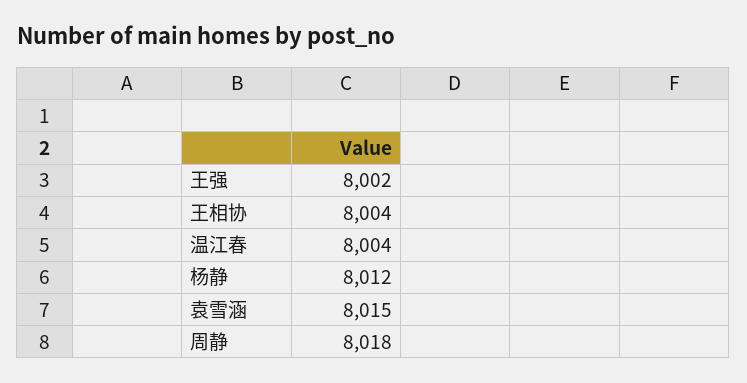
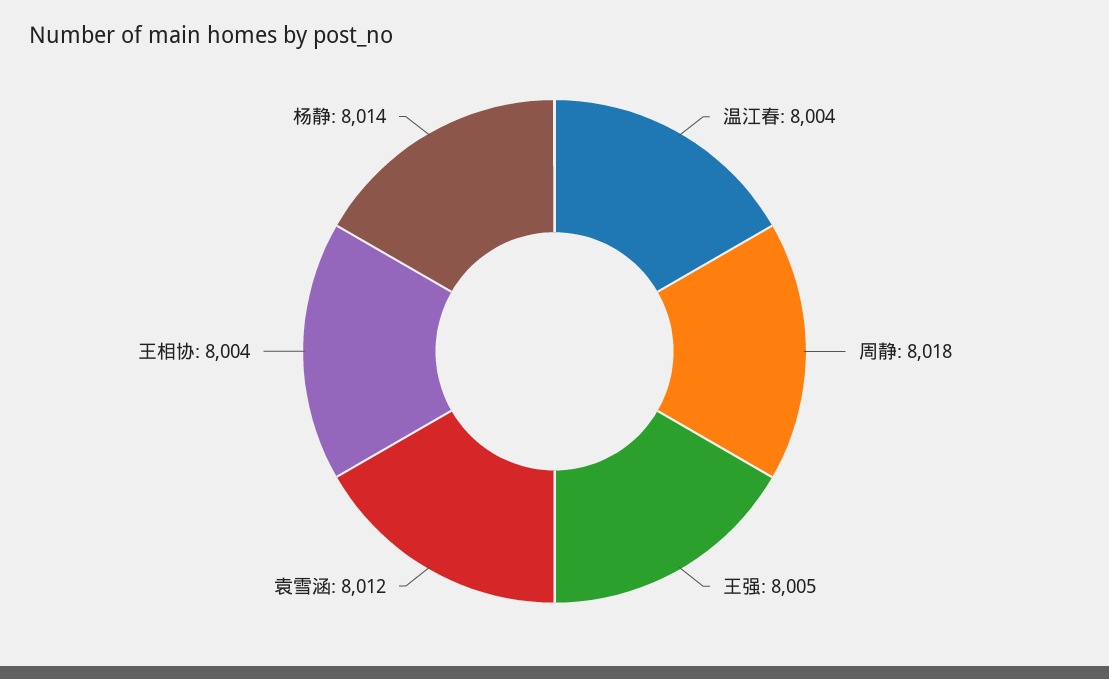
  {
-   "王强": 8002,
+   "王强": 8005,
    "王相协": 8004,
    "温江春": 8004,
-   "杨静": 8012,
+   "杨静": 8014,
-   "袁雪涵": 8015,
+   "袁雪涵": 8012,
    "周静": 8018
  }

